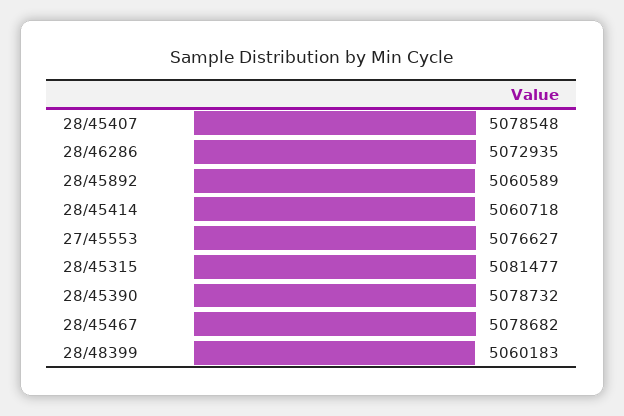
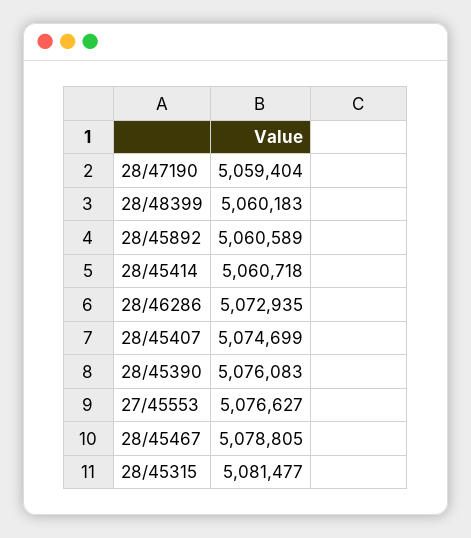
  {
-   "28/45407": 5078548,
+   "28/45407": 5074699,
    "28/46286": 5072935,
    "28/45892": 5060589,
    "28/45414": 5060718,
    "27/45553": 5076627,
    "28/45315": 5081477,
-   "28/45390": 5078732,
+   "28/45390": 5076083,
-   "28/45467": 5078682,
+   "28/45467": 5078805,
-   "28/48399": 5060183
+   "28/48399": 5060183,
+   "28/47190": 5059404
  }

